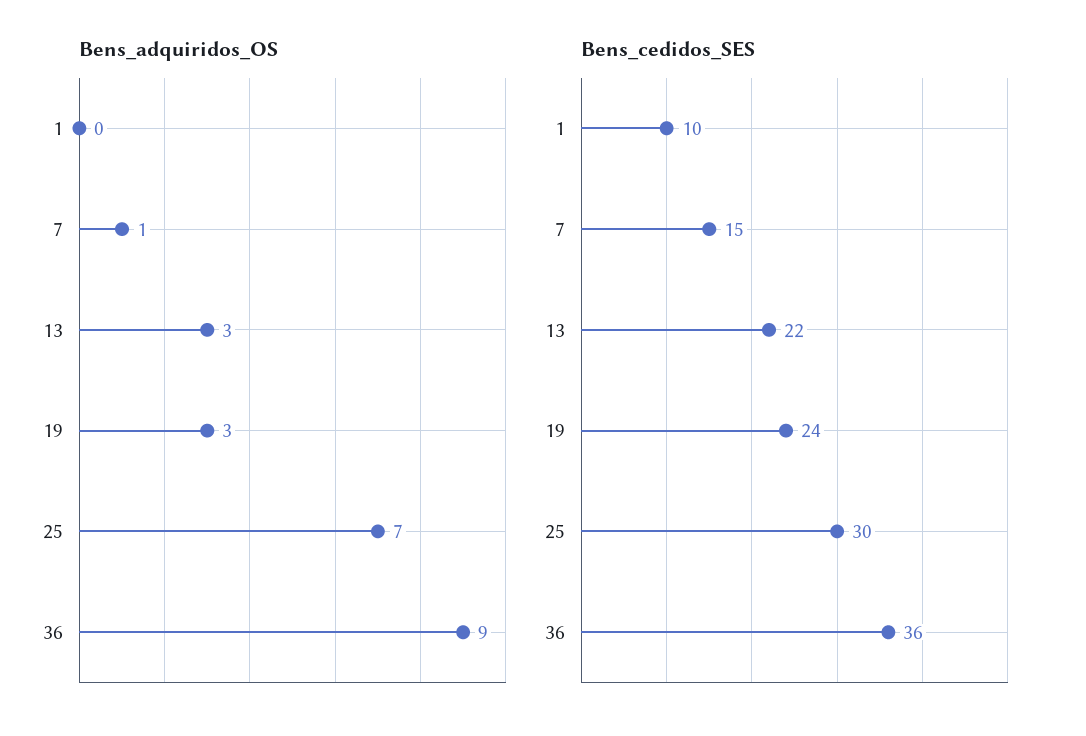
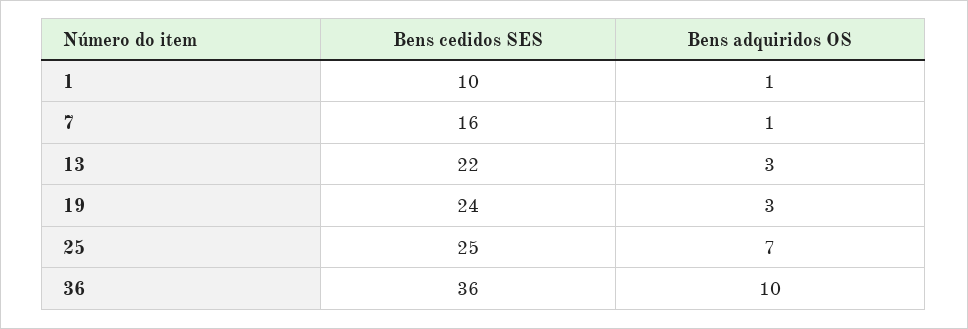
  {
    "Bens_adquiridos_OS": {
-     "1": 0,
+     "1": 1,
      "7": 1,
      "13": 3,
      "19": 3,
      "25": 7,
-     "36": 9
+     "36": 10
    },
    "Bens_cedidos_SES": {
      "1": 10,
-     "7": 15,
+     "7": 16,
      "13": 22,
      "19": 24,
-     "25": 30,
+     "25": 25,
      "36": 36
    }
  }

